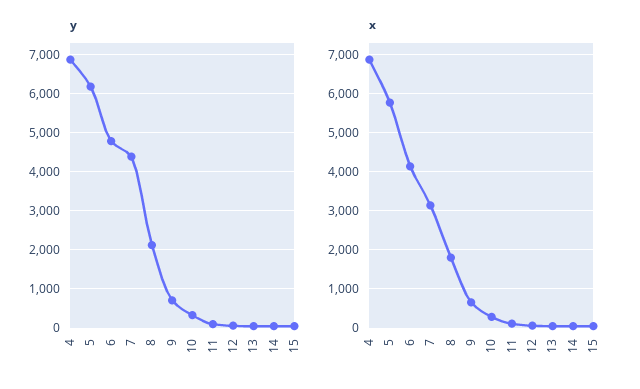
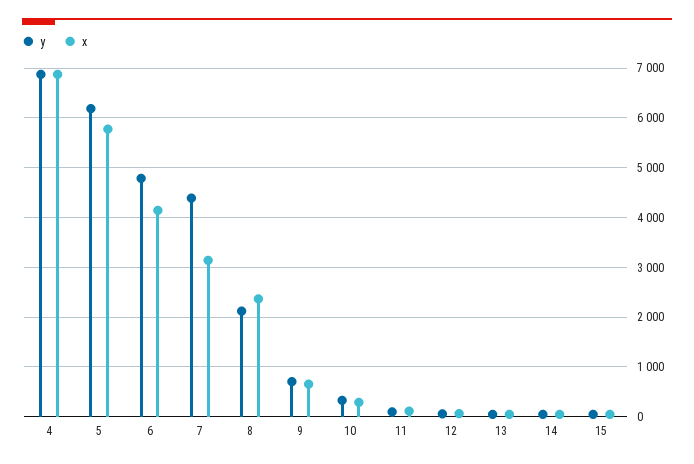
  {
    "y": {
      "4": 6800,
      "5": 6200,
      "6": 4800,
      "7": 4400,
      "8": 2200,
      "9": 800,
      "10": 400,
      "11": 200,
      "12": 0,
      "13": 0,
      "14": 0,
      "15": 0
    },
    "x": {
      "4": 6800,
      "5": 5800,
      "6": 4200,
      "7": 3200,
-     "8": 1800,
+     "8": 2400,
      "9": 600,
      "10": 200,
      "11": 200,
      "12": 0,
      "13": 0,
      "14": 0,
      "15": 0
    }
  }

